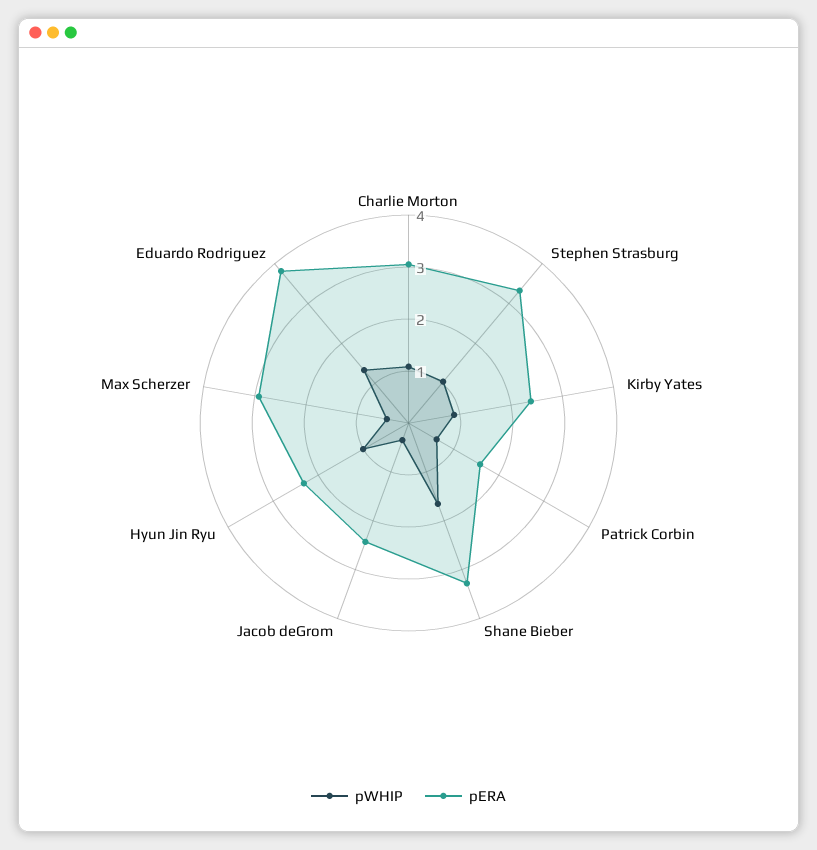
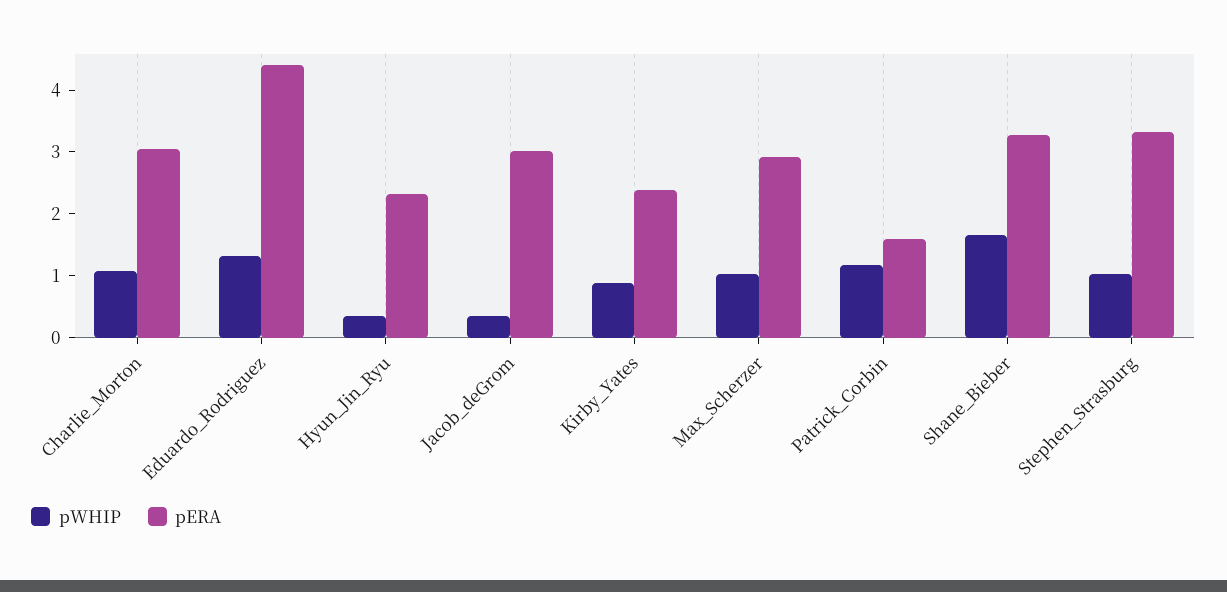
  {
    "pWHIP": {
      "Charlie Morton": 1,
      "Stephen Strasburg": 1,
      "Kirby Yates": 0.8,
-     "Patrick Corbin": 0.6,
+     "Patrick Corbin": 1.2,
      "Shane Bieber": 1.6,
      "Jacob deGrom": 0.4,
-     "Hyun Jin Ryu": 1,
+     "Hyun Jin Ryu": 0.4,
-     "Max Scherzer": 0.4,
+     "Max Scherzer": 1,
      "Eduardo Rodriguez": 1.4
    },
    "pERA": {
      "Charlie Morton": 3,
      "Stephen Strasburg": 3.4,
      "Kirby Yates": 2.4,
      "Patrick Corbin": 1.6,
      "Shane Bieber": 3.2,
-     "Jacob deGrom": 2.4,
+     "Jacob deGrom": 3,
      "Hyun Jin Ryu": 2.4,
      "Max Scherzer": 3,
-     "Eduardo Rodriguez": 3.8
+     "Eduardo Rodriguez": 4.4
    }
  }

